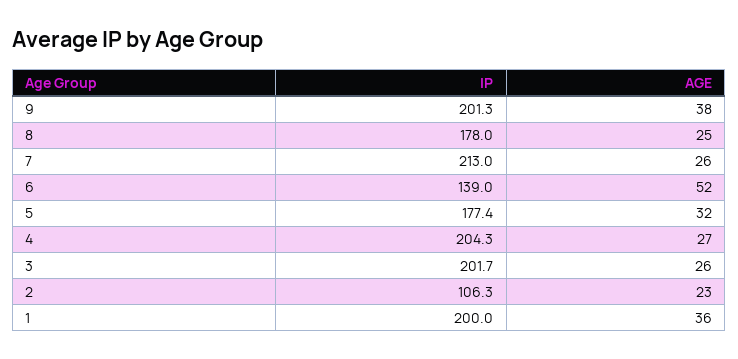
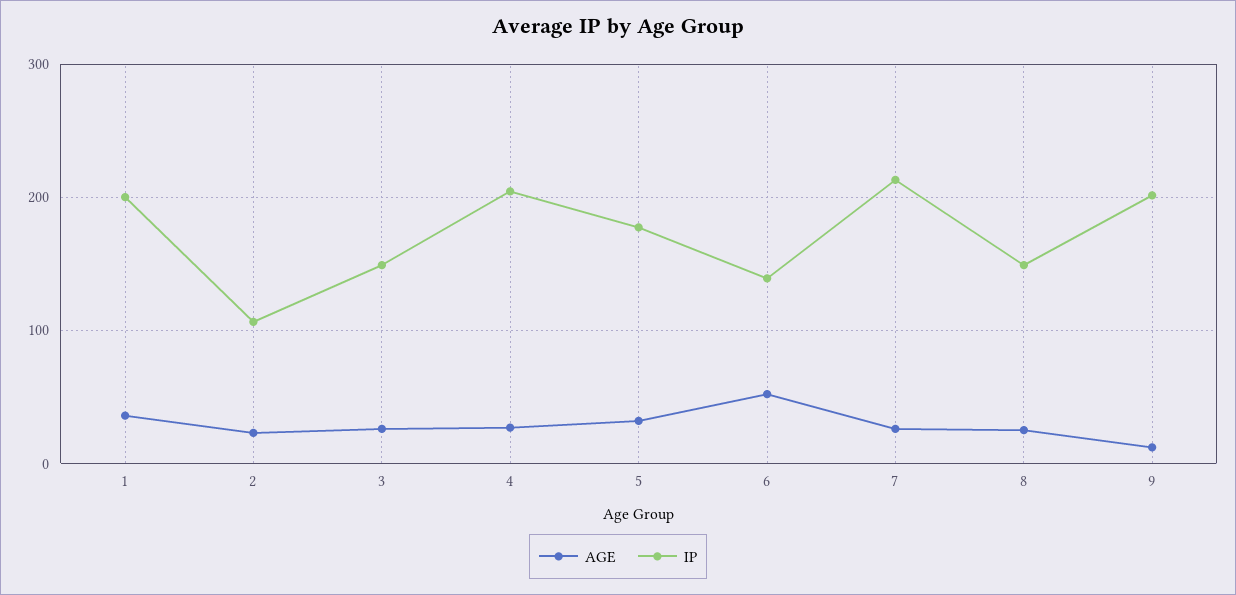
  {
    "IP": {
      "9": 201.3,
-     "8": 178,
+     "8": 150,
      "7": 213,
      "6": 139,
      "5": 177.4,
      "4": 204.3,
-     "3": 201.7,
+     "3": 150,
      "2": 106.3,
      "1": 200
    },
    "AGE": {
-     "9": 38,
+     "9": 10,
      "8": 25,
      "7": 26,
      "6": 52,
      "5": 32,
      "4": 27,
      "3": 26,
      "2": 23,
      "1": 36
    }
  }

